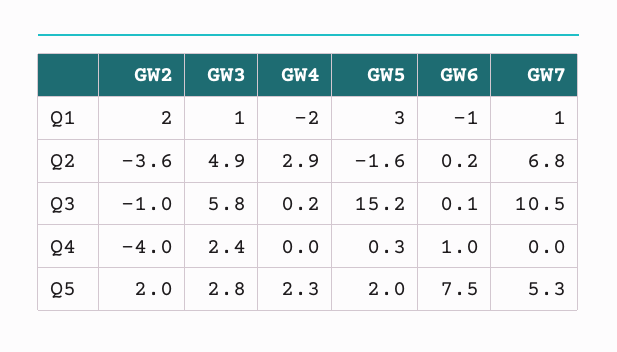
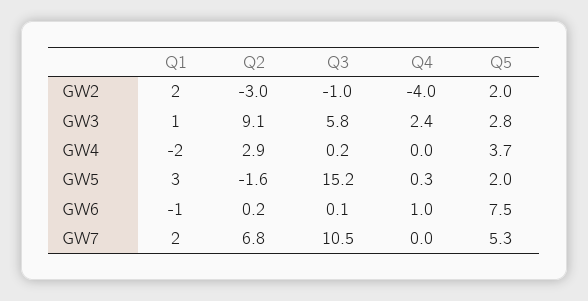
  {
    "GW2": {
      "Q1": 2,
-     "Q2": -3.6,
+     "Q2": -3,
      "Q3": -1,
      "Q4": -4,
      "Q5": 2
    },
    "GW3": {
      "Q1": 1,
-     "Q2": 4.9,
+     "Q2": 9.1,
      "Q3": 5.8,
      "Q4": 2.4,
      "Q5": 2.8
    },
    "GW4": {
      "Q1": -2,
      "Q2": 2.9,
      "Q3": 0.2,
      "Q4": 0,
-     "Q5": 2.3
+     "Q5": 3.7
    },
    "GW5": {
      "Q1": 3,
      "Q2": -1.6,
      "Q3": 15.2,
      "Q4": 0.3,
      "Q5": 2
    },
    "GW6": {
      "Q1": -1,
      "Q2": 0.2,
      "Q3": 0.1,
      "Q4": 1,
      "Q5": 7.5
    },
    "GW7": {
-     "Q1": 1,
+     "Q1": 2,
      "Q2": 6.8,
      "Q3": 10.5,
      "Q4": 0,
      "Q5": 5.3
    }
  }

